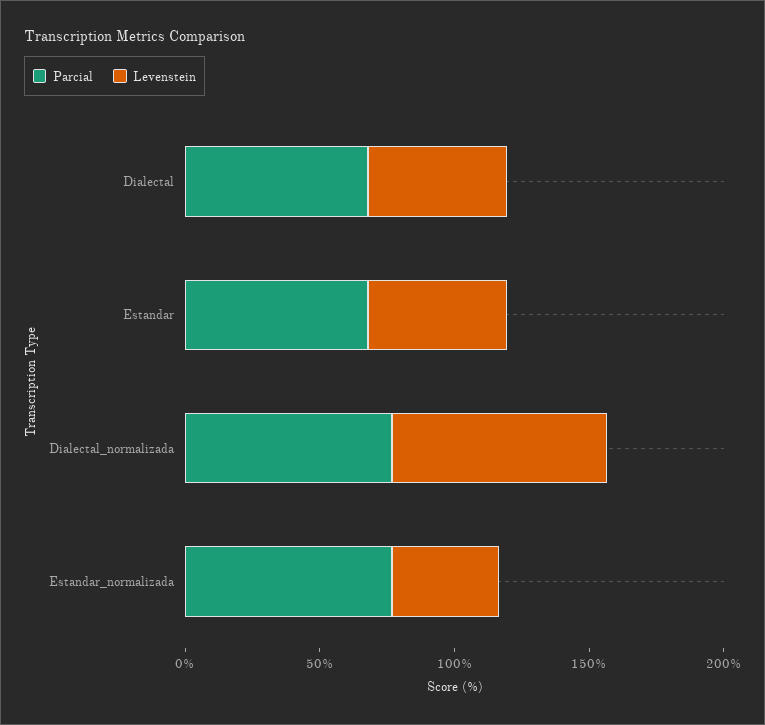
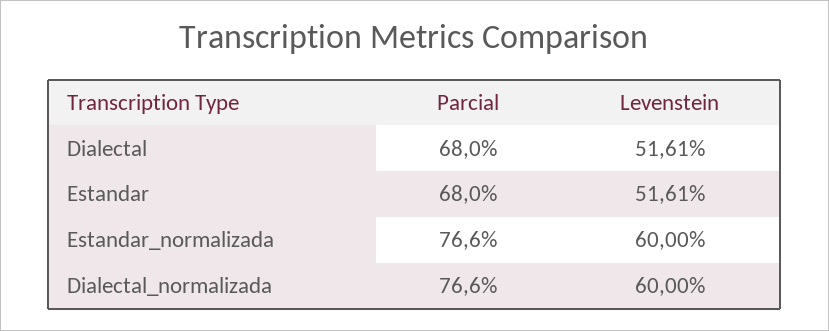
  {
    "Parcial": {
      "Dialectal": 68,
      "Estandar": 68,
      "Dialectal_normalizada": 76.6,
      "Estandar_normalizada": 76.6
    },
    "Levenstein": {
      "Dialectal": 51.61,
      "Estandar": 51.61,
-     "Dialectal_normalizada": 80,
+     "Dialectal_normalizada": 60,
-     "Estandar_normalizada": 40
+     "Estandar_normalizada": 60
    }
  }

